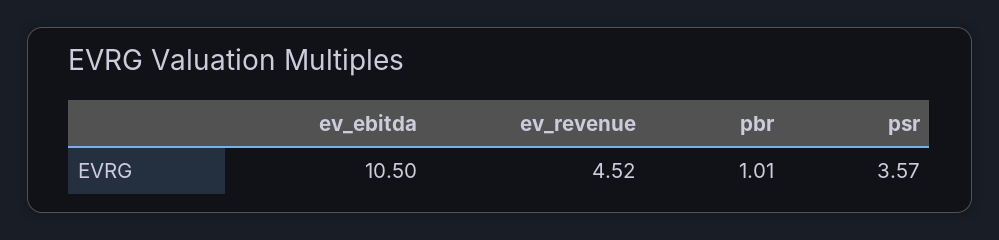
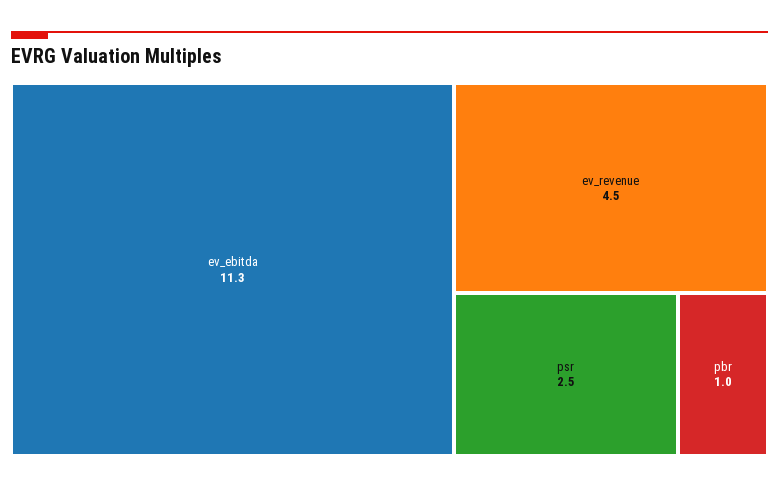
  {
-   "ev_ebitda": 10.5,
+   "ev_ebitda": 11.3,
    "ev_revenue": 4.52,
    "pbr": 1.01,
-   "psr": 3.57
+   "psr": 2.5
  }

